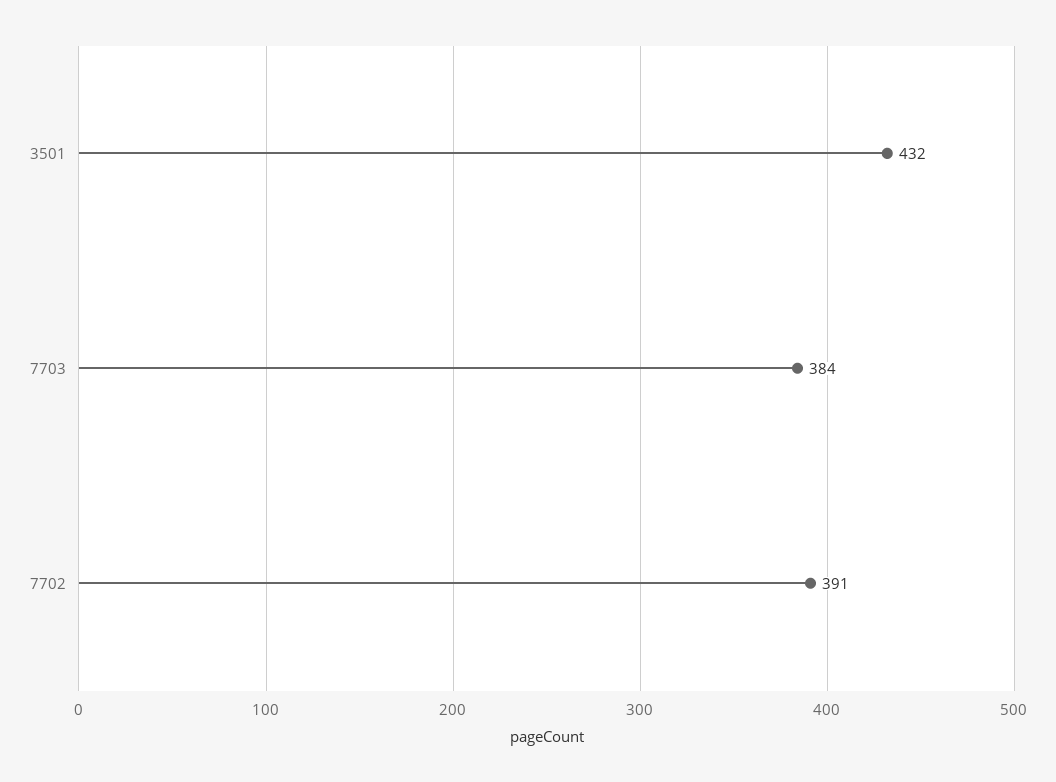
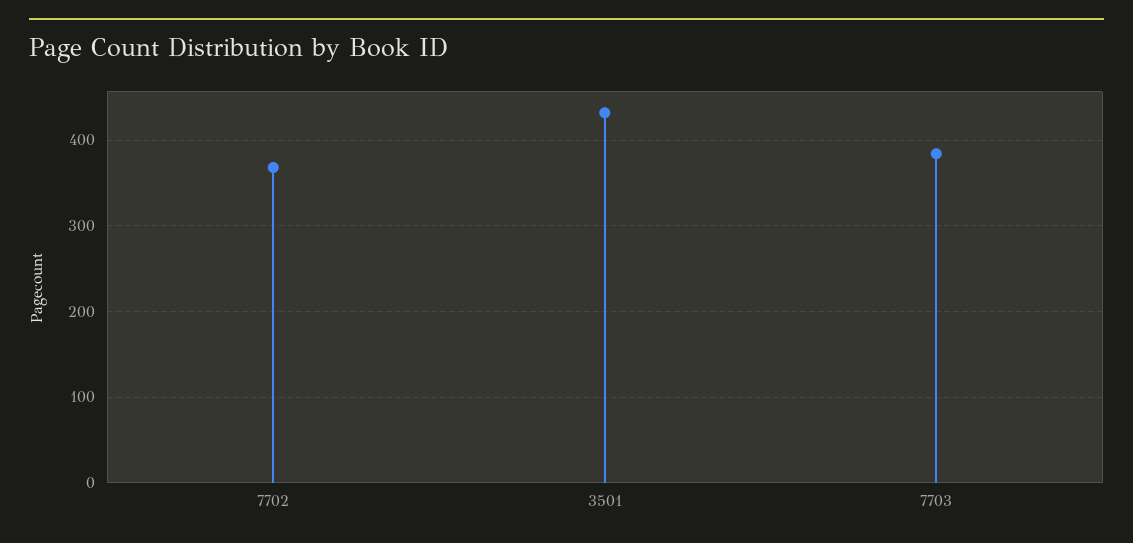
  {
    "3501": 432,
    "7703": 384,
-   "7702": 391
+   "7702": 370
  }

